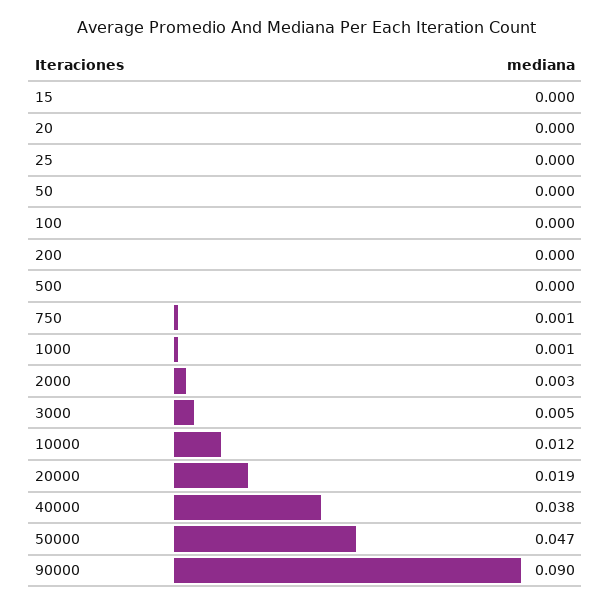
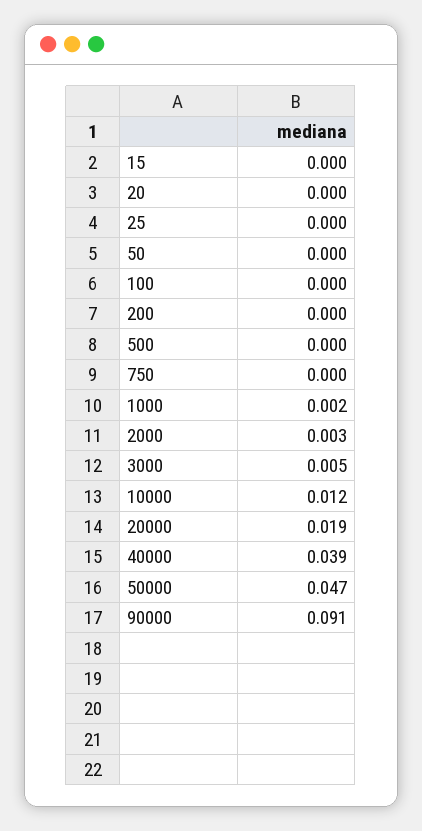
  {
    "15": 0,
    "20": 0,
    "25": 0,
    "50": 0,
    "100": 0,
    "200": 0,
    "500": 0,
-   "750": 0.001,
+   "750": 0,
-   "1000": 0.001,
+   "1000": 0.002,
    "2000": 0.003,
    "3000": 0.005,
    "10000": 0.012,
    "20000": 0.019,
-   "40000": 0.038,
+   "40000": 0.039,
    "50000": 0.047,
-   "90000": 0.09
+   "90000": 0.091
  }

